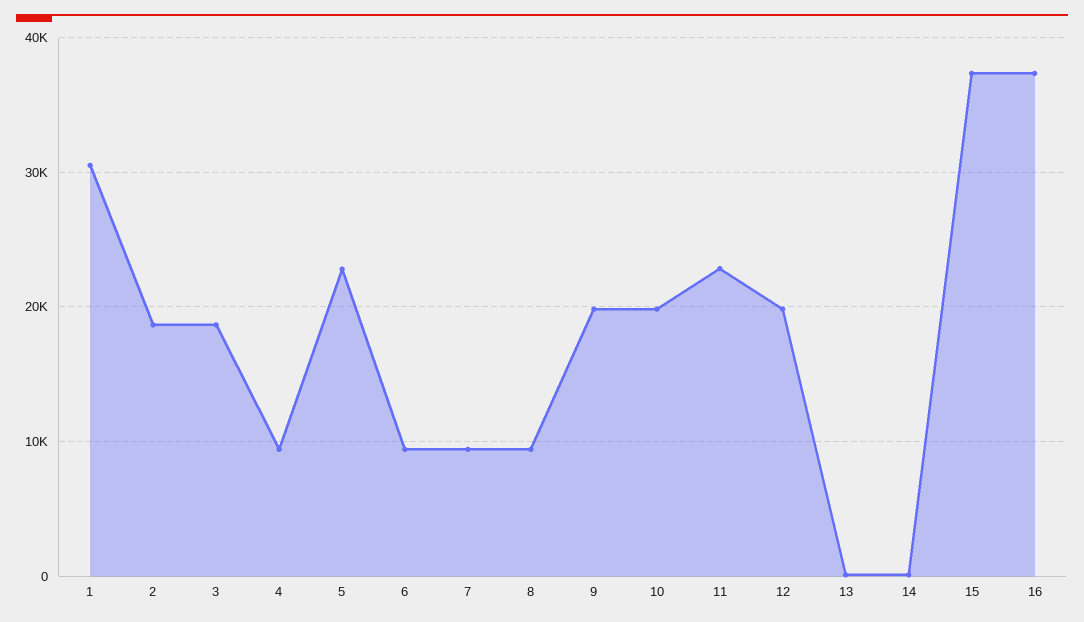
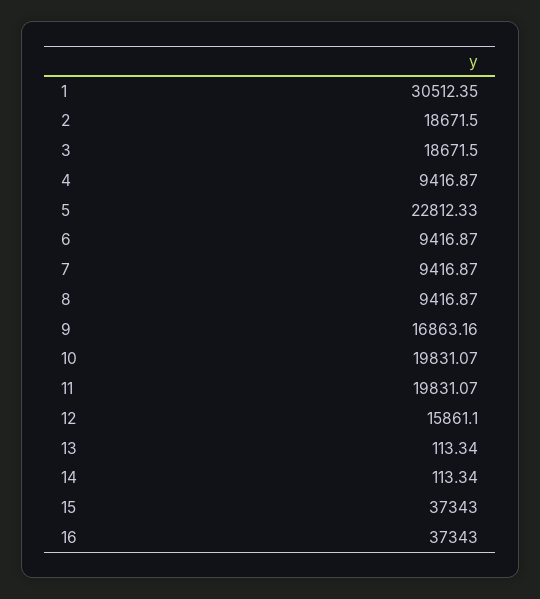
  {
    "1": 30512.35,
    "2": 18671.5,
    "3": 18671.5,
    "4": 9416.87,
    "5": 22812.33,
    "6": 9416.87,
    "7": 9416.87,
    "8": 9416.87,
-   "9": 20000,
+   "9": 16863.16,
    "10": 19831.07,
-   "11": 23000,
+   "11": 19831.07,
-   "12": 20000,
+   "12": 15861.1,
    "13": 113.34,
    "14": 113.34,
    "15": 37343,
    "16": 37343
  }

